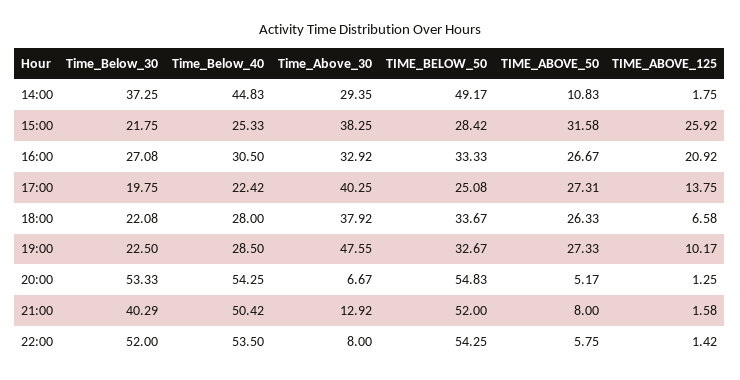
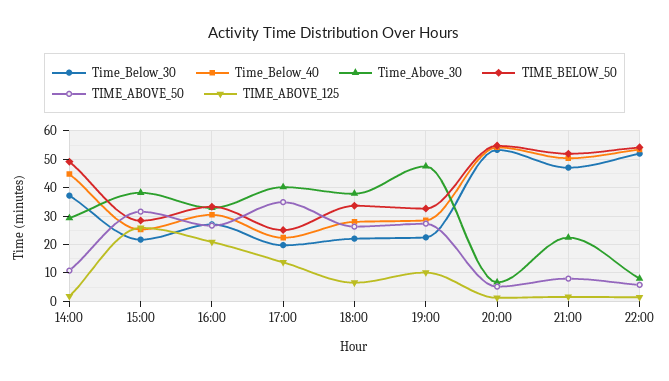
  {
    "Time_Below_30": {
      "14:00": 37.25,
      "15:00": 21.75,
      "16:00": 27.08,
      "17:00": 19.75,
      "18:00": 22.08,
      "19:00": 22.5,
      "20:00": 53.33,
-     "21:00": 40.29,
+     "21:00": 47.5,
      "22:00": 52
    },
    "Time_Below_40": {
      "14:00": 44.83,
      "15:00": 25.33,
      "16:00": 30.5,
      "17:00": 22.42,
      "18:00": 28,
      "19:00": 28.5,
      "20:00": 54.25,
      "21:00": 50.42,
      "22:00": 53.5
    },
    "Time_Above_30": {
      "14:00": 29.35,
      "15:00": 38.25,
      "16:00": 32.92,
      "17:00": 40.25,
      "18:00": 37.92,
      "19:00": 47.55,
      "20:00": 6.67,
-     "21:00": 12.92,
+     "21:00": 22.5,
      "22:00": 8
    },
    "TIME_BELOW_50": {
      "14:00": 49.17,
      "15:00": 28.42,
      "16:00": 33.33,
      "17:00": 25.08,
      "18:00": 33.67,
      "19:00": 32.67,
      "20:00": 54.83,
      "21:00": 52,
      "22:00": 54.25
    },
    "TIME_ABOVE_50": {
      "14:00": 10.83,
      "15:00": 31.58,
      "16:00": 26.67,
-     "17:00": 27.31,
+     "17:00": 35,
      "18:00": 26.33,
      "19:00": 27.33,
      "20:00": 5.17,
      "21:00": 8,
      "22:00": 5.75
    },
    "TIME_ABOVE_125": {
      "14:00": 1.75,
      "15:00": 25.92,
      "16:00": 20.92,
      "17:00": 13.75,
      "18:00": 6.58,
      "19:00": 10.17,
      "20:00": 1.25,
      "21:00": 1.58,
      "22:00": 1.42
    }
  }

